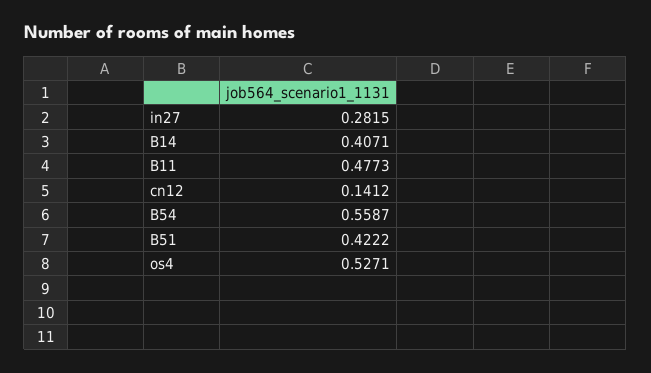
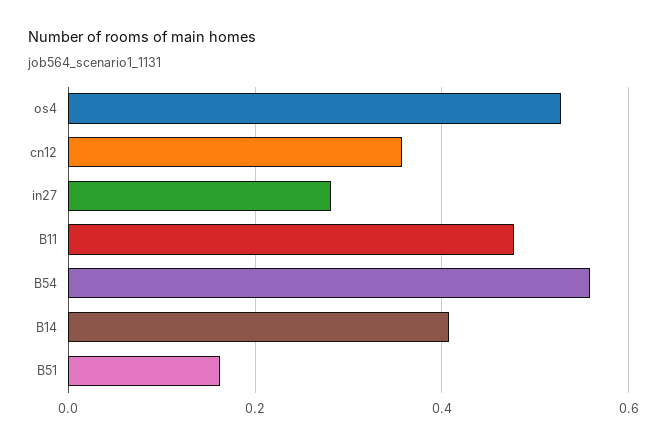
  {
    "in27": 0.2815,
    "B14": 0.4071,
    "B11": 0.4773,
-   "cn12": 0.1412,
+   "cn12": 0.36,
    "B54": 0.5587,
-   "B51": 0.4222,
+   "B51": 0.16,
    "os4": 0.5271
  }

